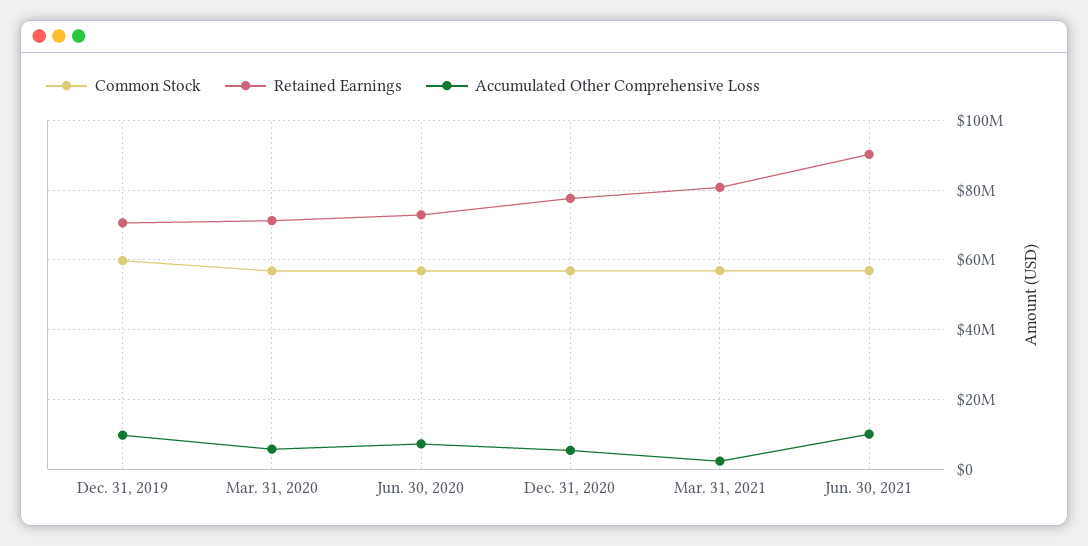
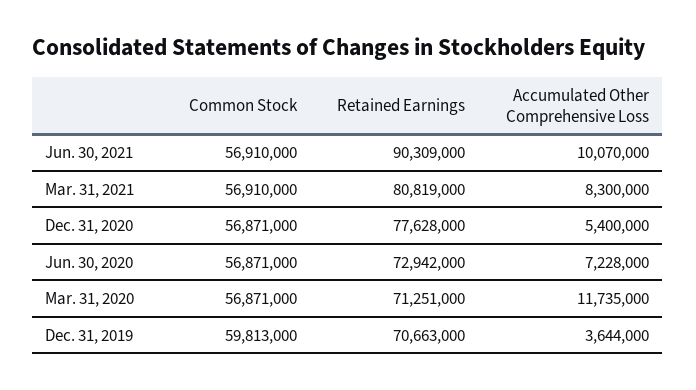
  {
    "Common Stock": {
      "Dec. 31, 2019": 59813000,
      "Mar. 31, 2020": 56871000,
      "Jun. 30, 2020": 56871000,
      "Dec. 31, 2020": 56871000,
      "Mar. 31, 2021": 56910000,
      "Jun. 30, 2021": 56910000
    },
    "Retained Earnings": {
      "Dec. 31, 2019": 70663000,
      "Mar. 31, 2020": 71251000,
      "Jun. 30, 2020": 72942000,
      "Dec. 31, 2020": 77628000,
      "Mar. 31, 2021": 80819000,
      "Jun. 30, 2021": 90309000
    },
    "Accumulated Other Comprehensive Loss": {
-     "Dec. 31, 2019": 10000000,
+     "Dec. 31, 2019": 3644000,
-     "Mar. 31, 2020": 6000000,
+     "Mar. 31, 2020": 11735000,
      "Jun. 30, 2020": 7228000,
      "Dec. 31, 2020": 5400000,
-     "Mar. 31, 2021": 2000000,
+     "Mar. 31, 2021": 8300000,
      "Jun. 30, 2021": 10070000
    }
  }

